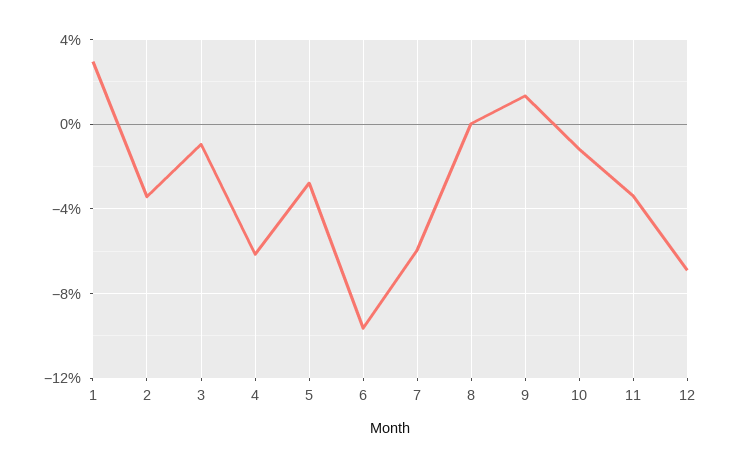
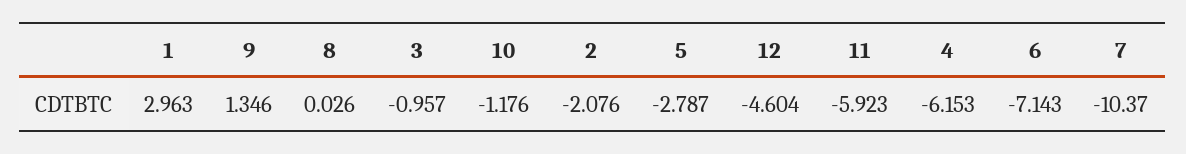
  {
    "1": 2.963,
-   "2": -3.5,
+   "2": -2.076,
    "3": -0.957,
    "4": -6.153,
    "5": -2.787,
-   "6": -9.5,
+   "6": -7.143,
-   "7": -6,
+   "7": -10.37,
    "8": 0.026,
    "9": 1.346,
    "10": -1.176,
-   "11": -3.5,
+   "11": -5.923,
-   "12": -7
+   "12": -4.604
  }

